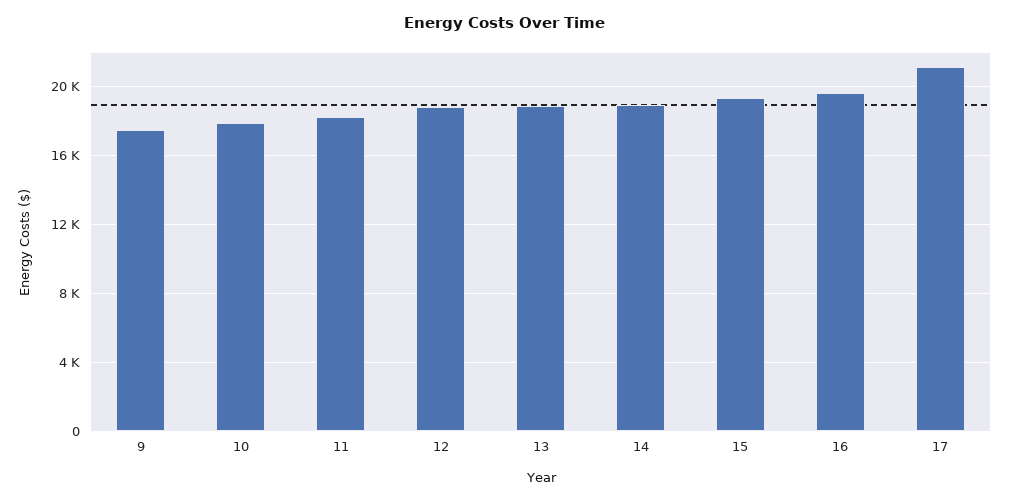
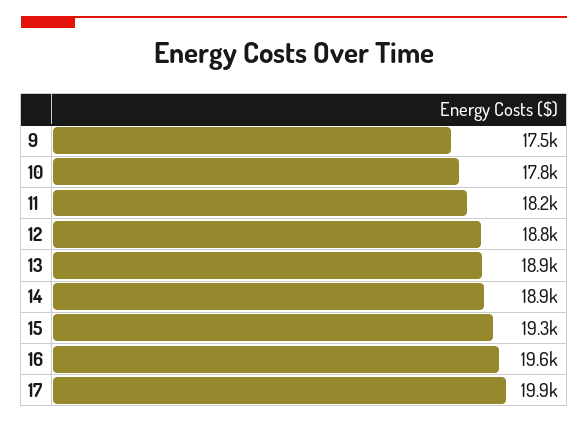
  {
    "9": 17500,
    "10": 17800,
    "11": 18200,
    "12": 18800,
    "13": 18900,
    "14": 18900,
    "15": 19300,
    "16": 19600,
-   "17": 21000
+   "17": 19900
  }

